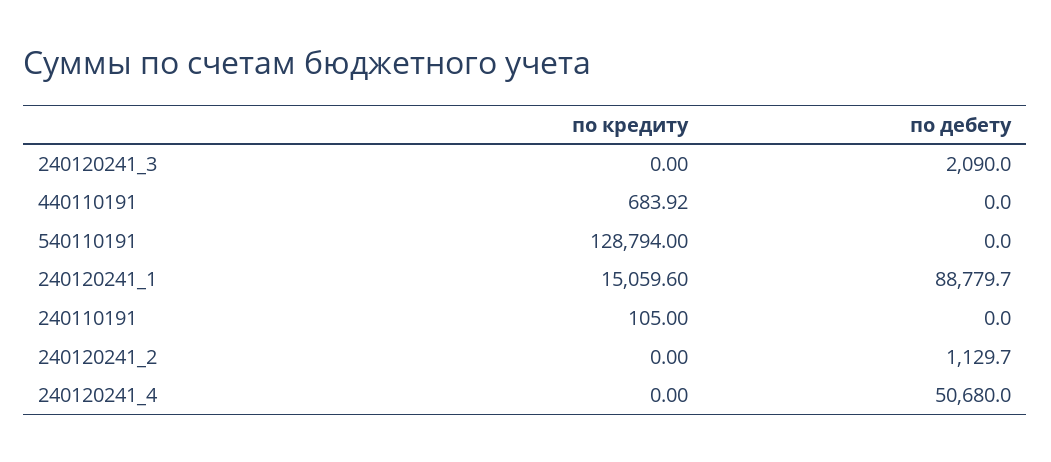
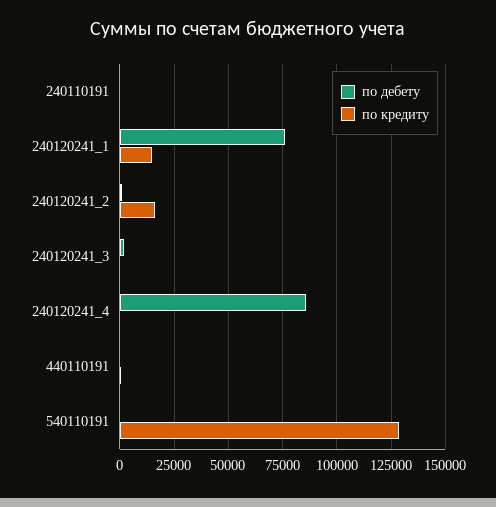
  {
    "по кредиту": {
      "240120241_3": 0,
      "440110191": 683.92,
      "540110191": 128794,
      "240120241_1": 15059.6,
      "240110191": 105,
-     "240120241_2": 0,
+     "240120241_2": 15000,
      "240120241_4": 0
    },
    "по дебету": {
      "240120241_3": 2090,
      "440110191": 0,
      "540110191": 0,
-     "240120241_1": 88779.7,
+     "240120241_1": 75000,
      "240110191": 0,
      "240120241_2": 1129.7,
-     "240120241_4": 50680
+     "240120241_4": 85000
    }
  }

